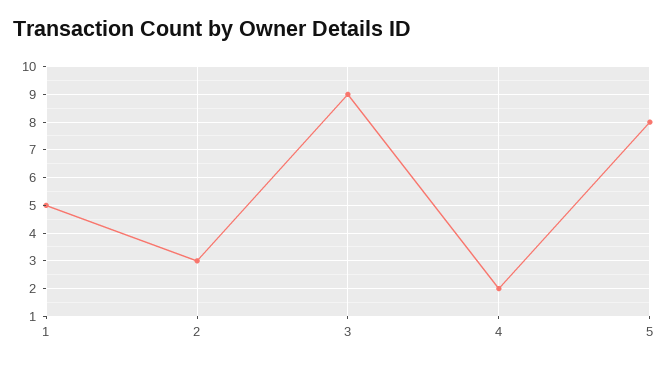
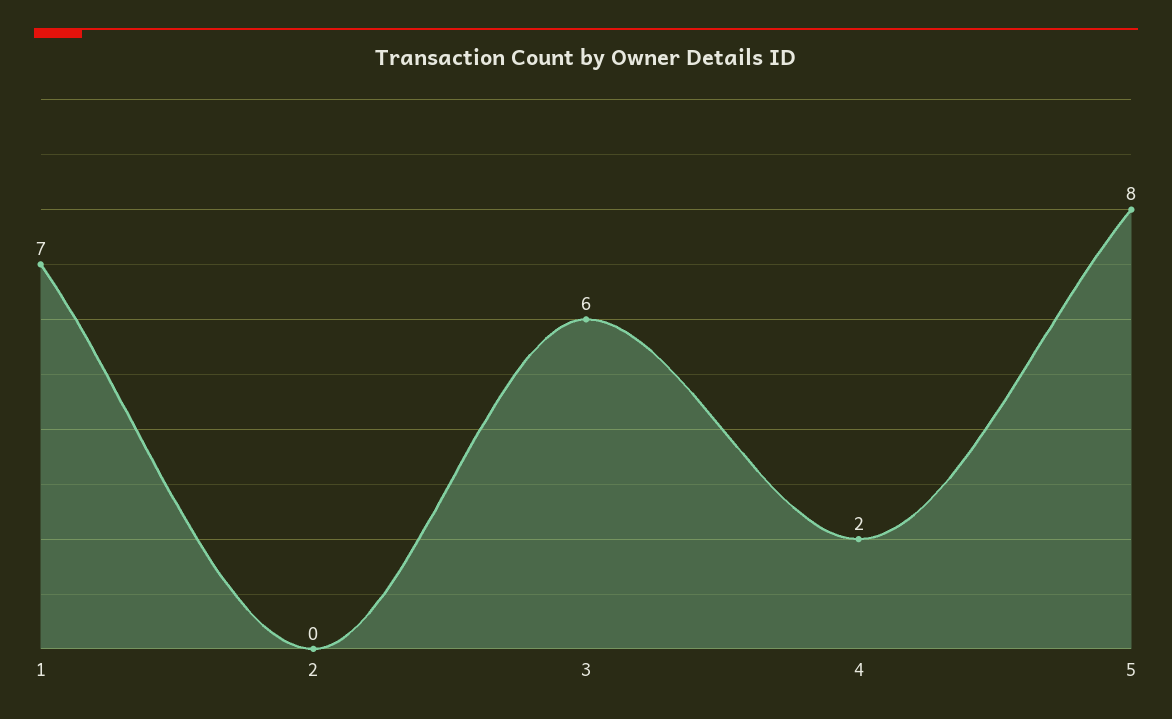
  {
-   "1": 5,
+   "1": 7,
-   "2": 3,
+   "2": 0,
-   "3": 9,
+   "3": 6,
    "4": 2,
    "5": 8
  }

